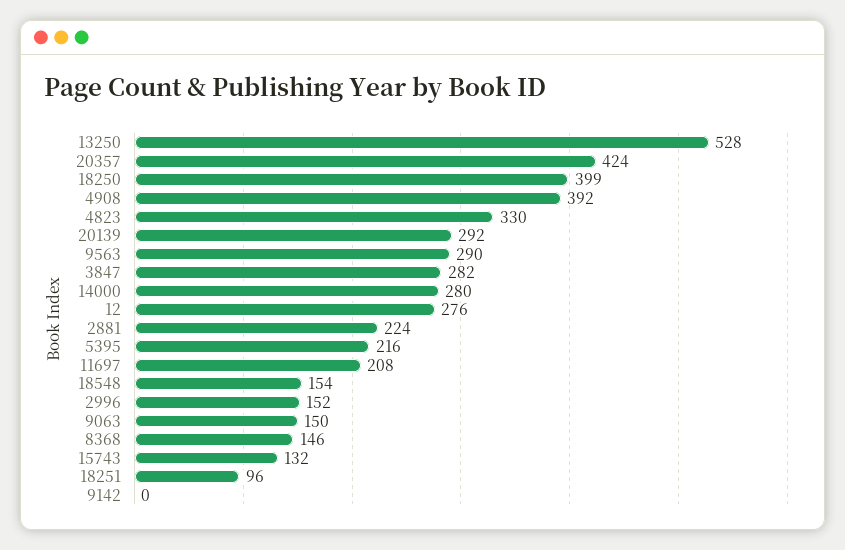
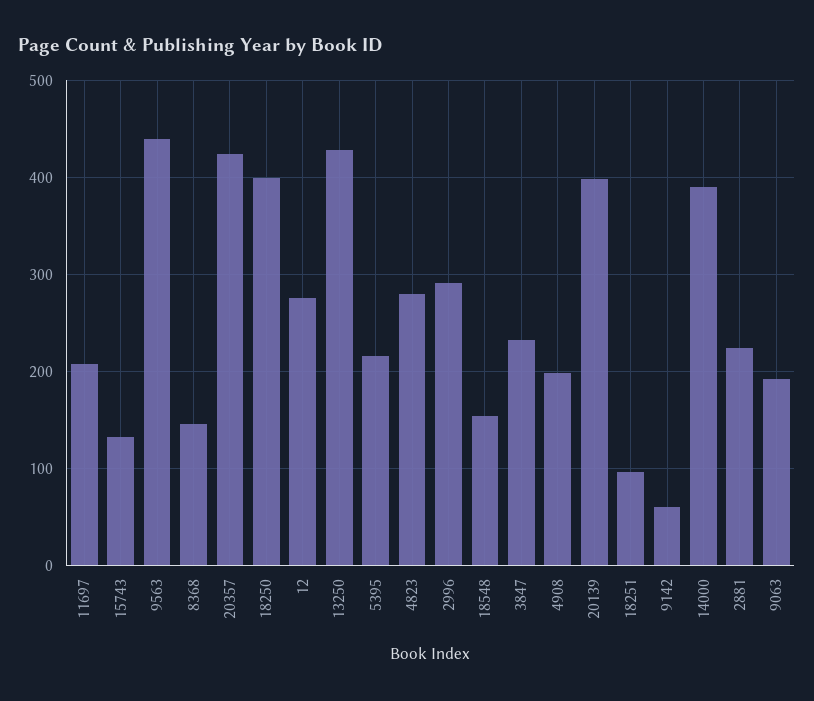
  {
-   "13250": 528,
+   "13250": 430,
    "20357": 424,
    "18250": 399,
-   "4908": 392,
+   "4908": 200,
-   "4823": 330,
+   "4823": 280,
-   "20139": 292,
+   "20139": 400,
-   "9563": 290,
+   "9563": 440,
-   "3847": 282,
+   "3847": 230,
-   "14000": 280,
+   "14000": 390,
    "12": 276,
    "2881": 224,
    "5395": 216,
    "11697": 208,
    "18548": 154,
-   "2996": 152,
+   "2996": 290,
-   "9063": 150,
+   "9063": 190,
    "8368": 146,
    "15743": 132,
    "18251": 96,
-   "9142": 0
+   "9142": 60
  }

